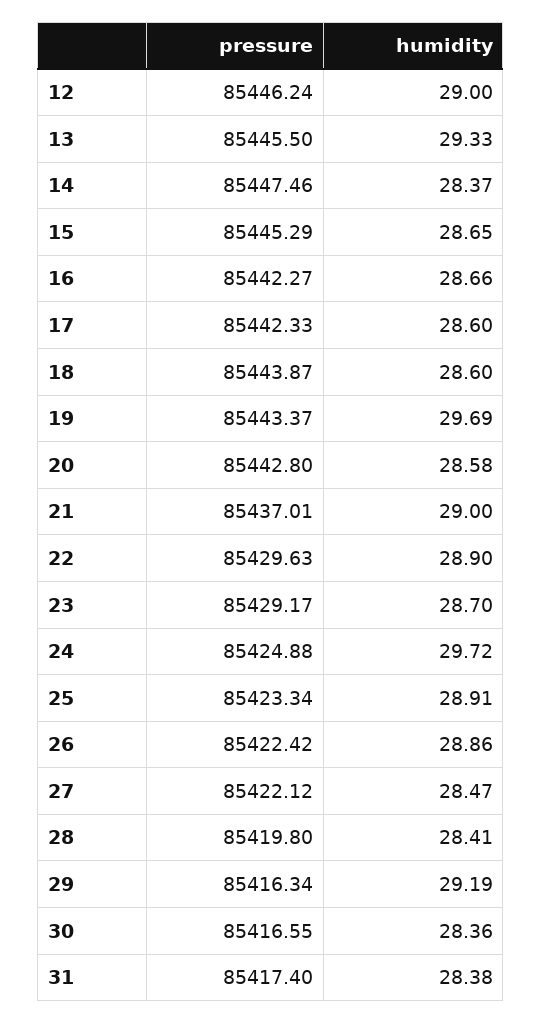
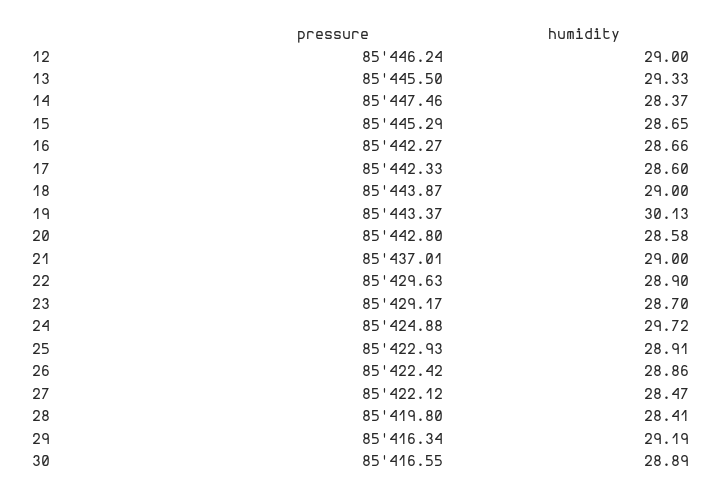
  {
    "pressure": {
      "12": 85446.24,
      "13": 85445.5,
      "14": 85447.46,
      "15": 85445.29,
      "16": 85442.27,
      "17": 85442.33,
      "18": 85443.87,
      "19": 85443.37,
      "20": 85442.8,
      "21": 85437.01,
      "22": 85429.63,
      "23": 85429.17,
      "24": 85424.88,
-     "25": 85423.34,
+     "25": 85422.93,
      "26": 85422.42,
      "27": 85422.12,
      "28": 85419.8,
      "29": 85416.34,
-     "30": 85416.55,
+     "30": 85416.55
-     "31": 85417.4
    },
    "humidity": {
      "12": 29,
      "13": 29.33,
      "14": 28.37,
      "15": 28.65,
      "16": 28.66,
      "17": 28.6,
-     "18": 28.6,
+     "18": 29,
-     "19": 29.69,
+     "19": 30.13,
      "20": 28.58,
      "21": 29,
      "22": 28.9,
      "23": 28.7,
      "24": 29.72,
      "25": 28.91,
      "26": 28.86,
      "27": 28.47,
      "28": 28.41,
      "29": 29.19,
-     "30": 28.36,
+     "30": 28.89
-     "31": 28.38
    }
  }

